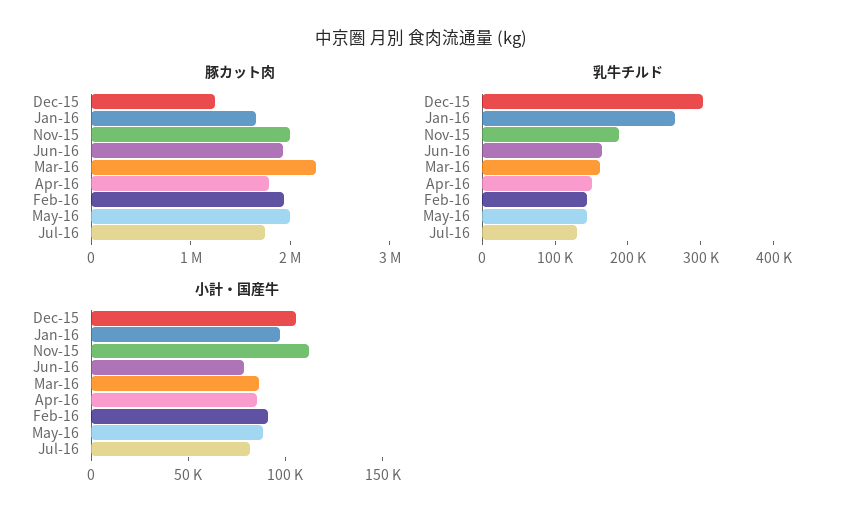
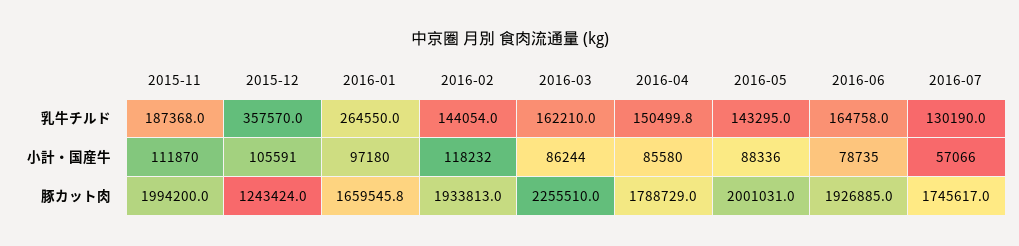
  {
    "豚カット肉": {
      "Dec-15": 1243424,
      "Jan-16": 1659545.8,
      "Nov-15": 1994200,
      "Jun-16": 1926885,
      "Mar-16": 2255510,
      "Apr-16": 1788729,
      "Feb-16": 1933813,
      "May-16": 2001031,
      "Jul-16": 1745617
    },
    "乳牛チルド": {
-     "Dec-15": 300000,
+     "Dec-15": 357570,
      "Jan-16": 264550,
      "Nov-15": 187368,
      "Jun-16": 164758,
      "Mar-16": 162210,
      "Apr-16": 150499.8,
      "Feb-16": 144054,
      "May-16": 143295,
      "Jul-16": 130190
    },
    "小計・国産牛": {
      "Dec-15": 105591,
      "Jan-16": 97180,
      "Nov-15": 111870,
      "Jun-16": 78735,
      "Mar-16": 86244,
      "Apr-16": 85580,
-     "Feb-16": 90000,
+     "Feb-16": 118232,
      "May-16": 88336,
-     "Jul-16": 80000
+     "Jul-16": 57066
    }
  }

